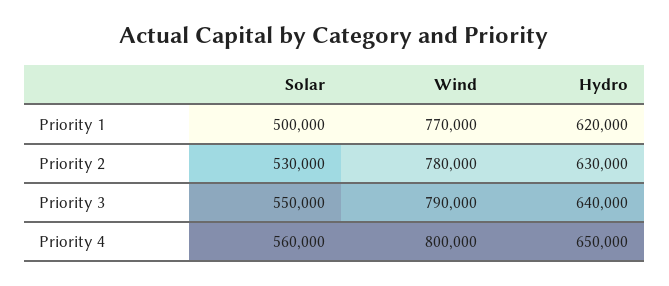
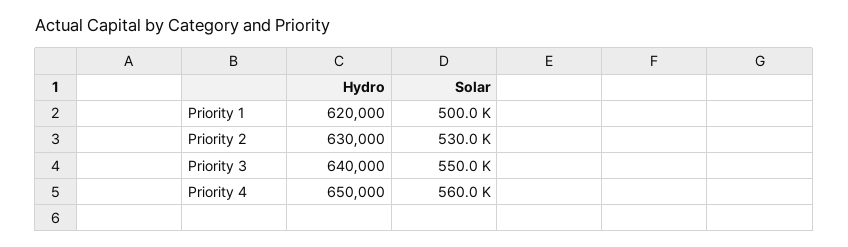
  {
    "Solar": {
      "Priority 1": 500000,
      "Priority 2": 530000,
      "Priority 3": 550000,
      "Priority 4": 560000
    },
-   "Wind": {
-     "Priority 1": 770000,
-     "Priority 2": 780000,
-     "Priority 3": 790000,
-     "Priority 4": 800000
-   },
    "Hydro": {
      "Priority 1": 620000,
      "Priority 2": 630000,
      "Priority 3": 640000,
      "Priority 4": 650000
    }
  }

